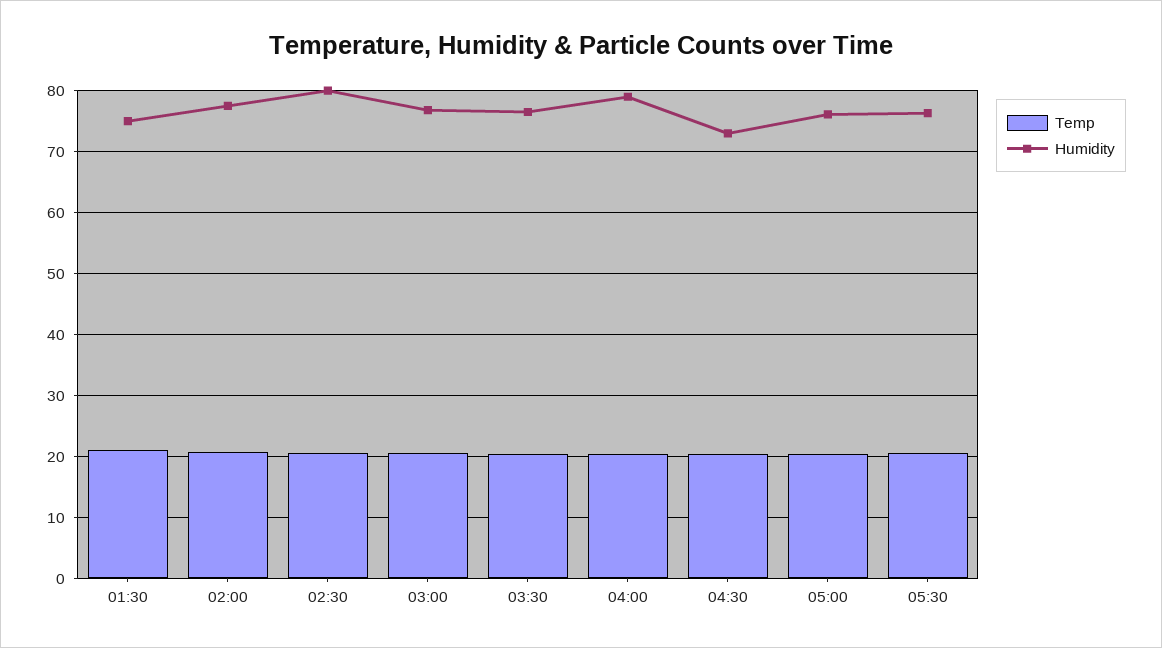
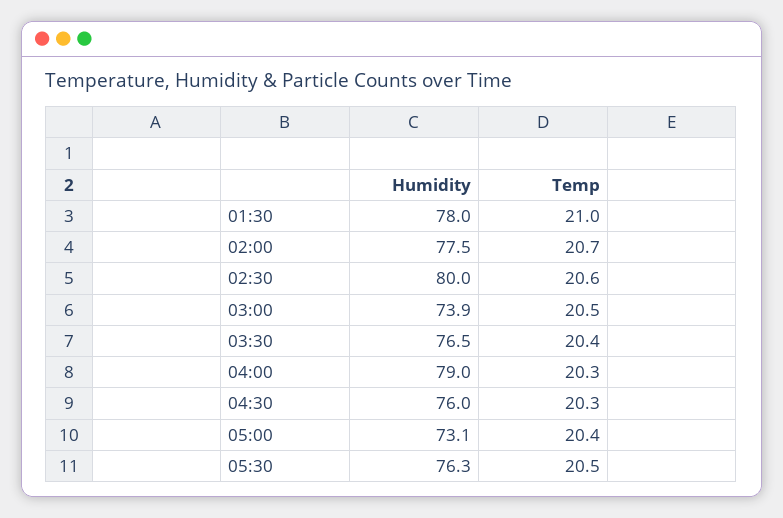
  {
    "Temp": {
      "01:30": 21,
      "02:00": 20.7,
      "02:30": 20.6,
      "03:00": 20.5,
      "03:30": 20.4,
      "04:00": 20.3,
      "04:30": 20.3,
      "05:00": 20.4,
      "05:30": 20.5
    },
    "Humidity": {
-     "01:30": 75,
+     "01:30": 78,
      "02:00": 77.5,
      "02:30": 80,
-     "03:00": 77,
+     "03:00": 73.9,
      "03:30": 76.5,
      "04:00": 79,
-     "04:30": 73,
+     "04:30": 76,
-     "05:00": 76,
+     "05:00": 73.1,
      "05:30": 76.3
    }
  }

